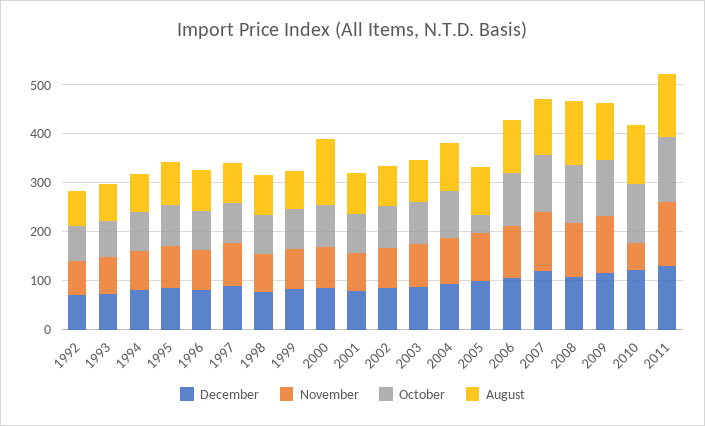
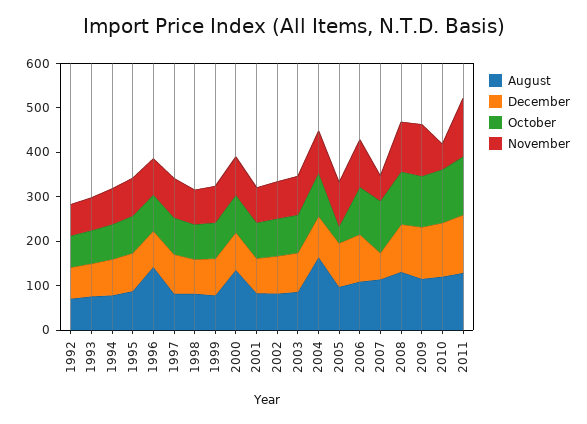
  {
    "December": {
      "1992": 80,
      "1993": 80,
      "1994": 80,
      "1995": 80,
      "1996": 80,
      "1997": 80,
      "1998": 80,
      "1999": 80,
      "2000": 80,
      "2001": 80,
      "2002": 80,
      "2003": 80,
      "2004": 100,
      "2005": 100,
      "2006": 100,
-     "2007": 120,
+     "2007": 60,
      "2008": 100,
      "2009": 120,
      "2010": 120,
      "2011": 140
    },
    "November": {
      "1992": 80,
      "1993": 80,
      "1994": 80,
      "1995": 80,
      "1996": 80,
      "1997": 80,
      "1998": 80,
      "1999": 80,
      "2000": 80,
      "2001": 80,
      "2002": 80,
      "2003": 80,
      "2004": 100,
      "2005": 100,
      "2006": 100,
-     "2007": 120,
+     "2007": 60,
      "2008": 120,
      "2009": 120,
      "2010": 60,
      "2011": 140
    },
    "October": {
      "1992": 80,
      "1993": 80,
      "1994": 80,
      "1995": 80,
      "1996": 80,
      "1997": 80,
      "1998": 80,
      "1999": 80,
      "2000": 80,
      "2001": 80,
      "2002": 80,
      "2003": 80,
      "2004": 100,
      "2005": 40,
      "2006": 100,
      "2007": 120,
      "2008": 120,
      "2009": 120,
      "2010": 120,
      "2011": 140
    },
    "August": {
      "1992": 80,
      "1993": 80,
      "1994": 80,
      "1995": 80,
-     "1996": 80,
+     "1996": 140,
      "1997": 80,
      "1998": 80,
      "1999": 80,
      "2000": 140,
      "2001": 80,
      "2002": 80,
      "2003": 80,
-     "2004": 100,
+     "2004": 160,
      "2005": 100,
      "2006": 100,
      "2007": 120,
      "2008": 140,
      "2009": 120,
      "2010": 120,
      "2011": 120
    }
  }

